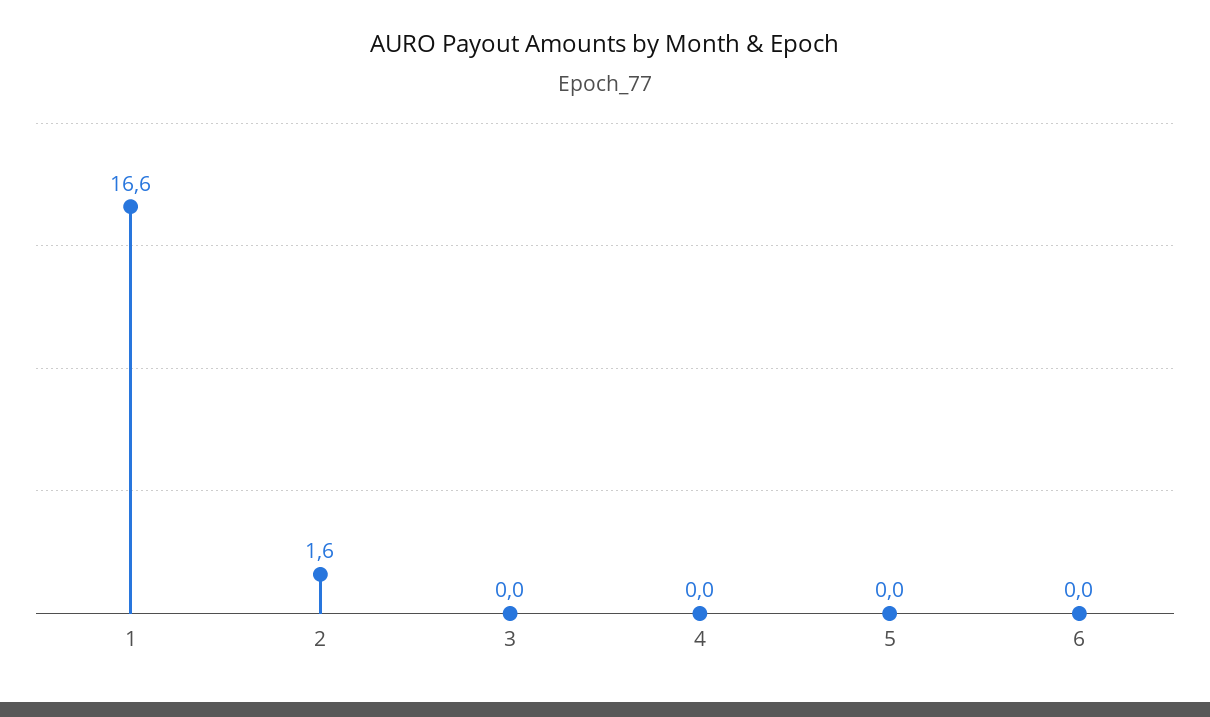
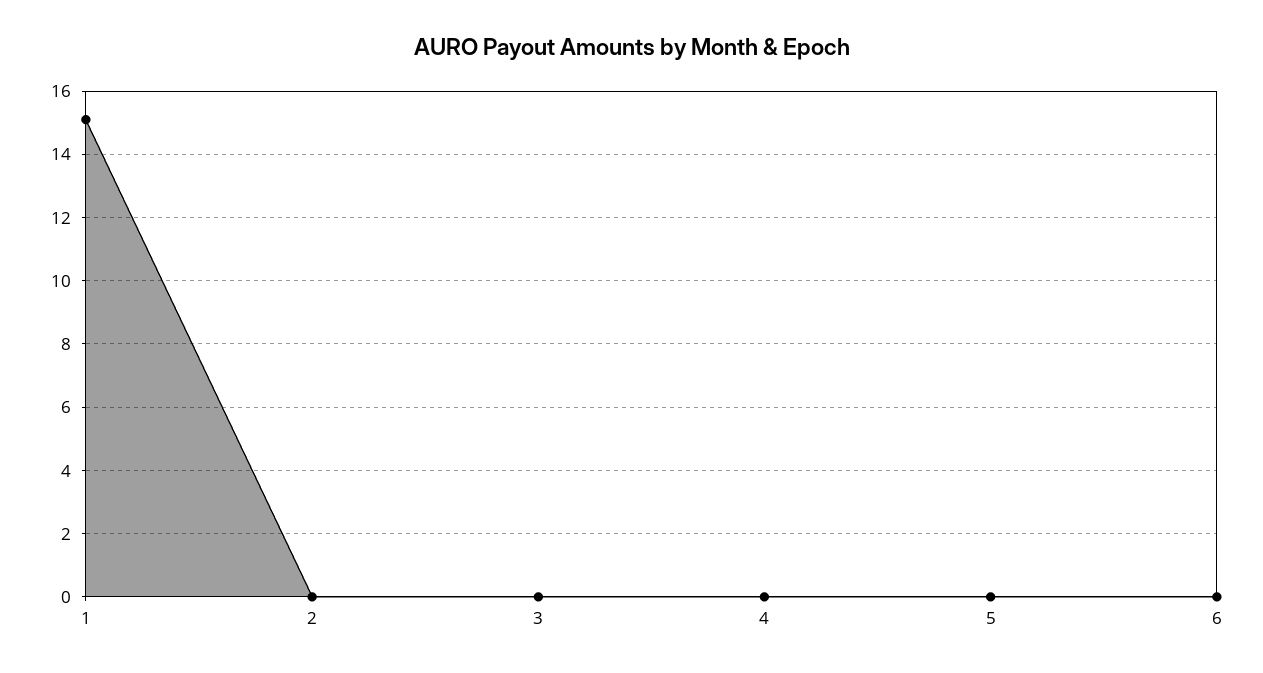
  {
-   "1": 16.6,
+   "1": 15,
-   "2": 1.6,
+   "2": 0,
    "3": 0,
    "4": 0,
    "5": 0,
    "6": 0
  }

